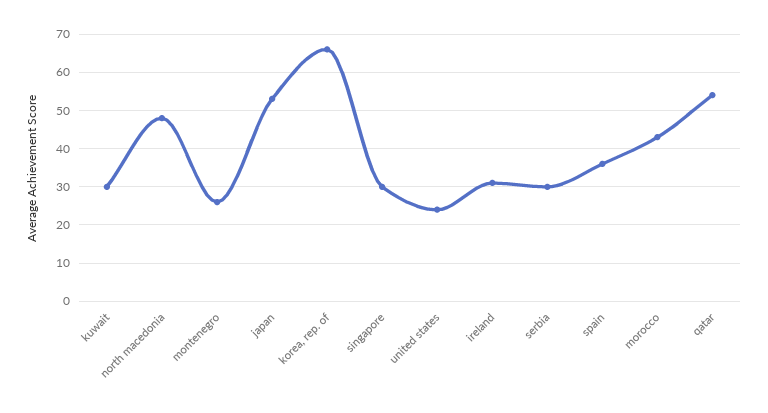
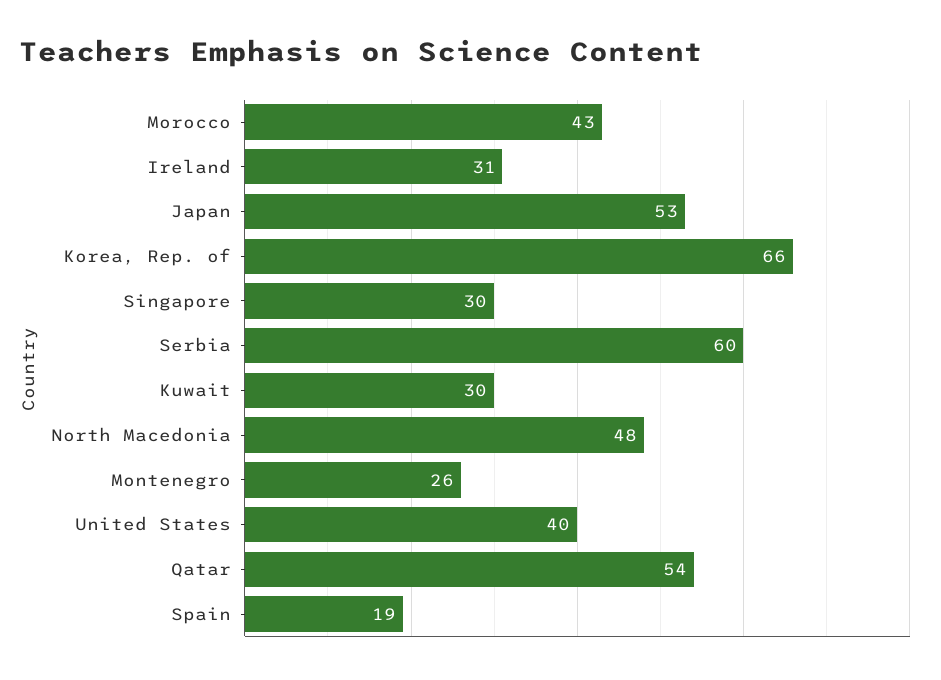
  {
    "kuwait": 30,
    "north macedonia": 48,
    "montenegro": 26,
    "japan": 53,
    "korea, rep. of": 66,
    "singapore": 30,
-   "united states": 25,
+   "united states": 40,
    "ireland": 31,
-   "serbia": 30,
+   "serbia": 60,
-   "spain": 35,
+   "spain": 19,
    "morocco": 43,
    "qatar": 54
  }

